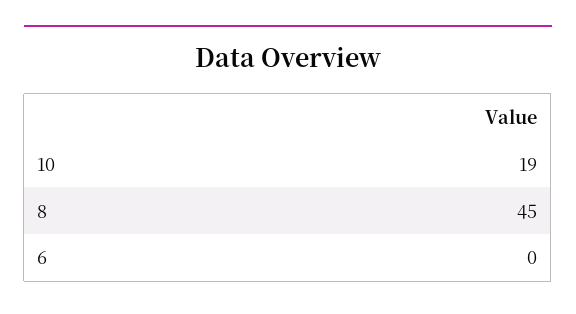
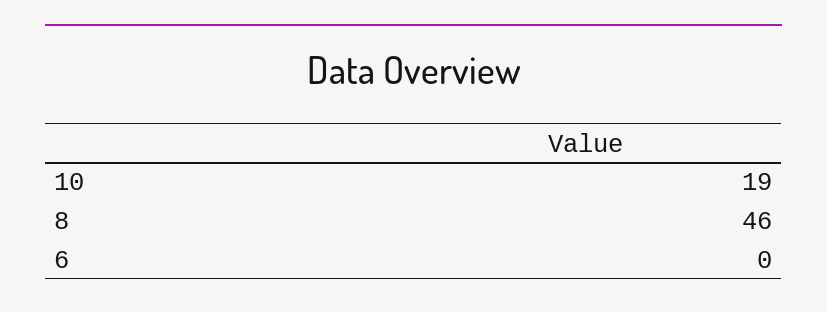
  {
    "10": 19,
-   "8": 45,
+   "8": 46,
    "6": 0
  }

